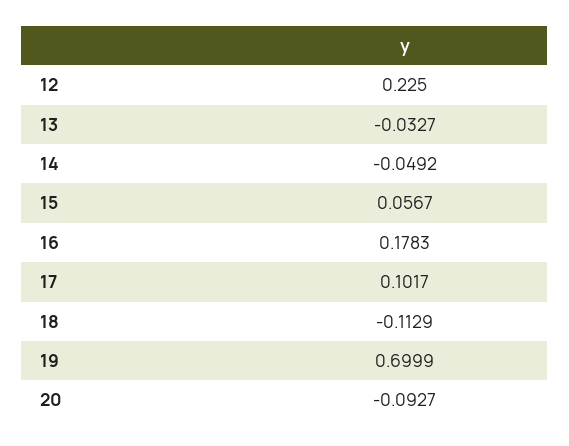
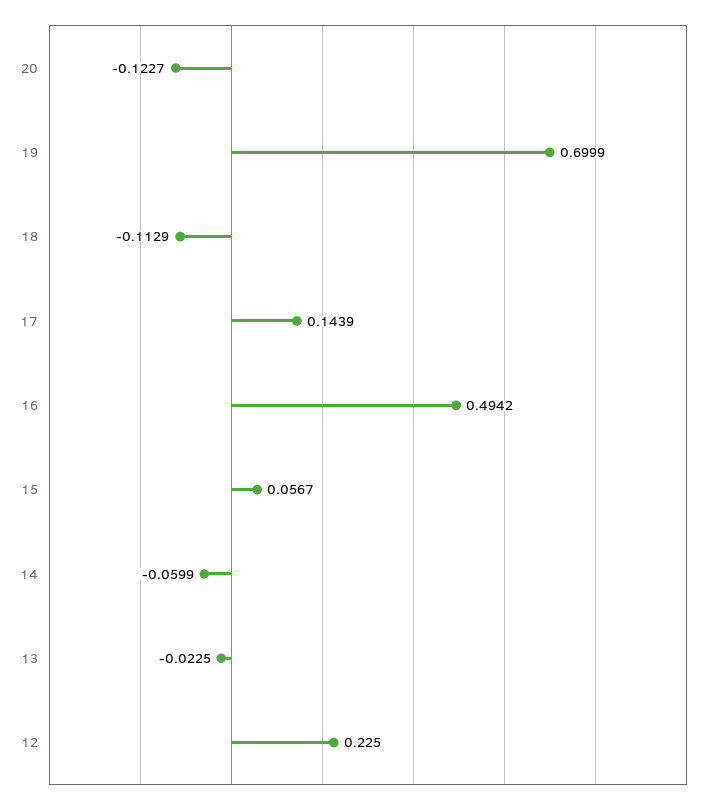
  {
    "12": 0.225,
-   "13": -0.0327,
+   "13": -0.0225,
-   "14": -0.0492,
+   "14": -0.0599,
    "15": 0.0567,
-   "16": 0.1783,
+   "16": 0.4942,
-   "17": 0.1017,
+   "17": 0.1439,
    "18": -0.1129,
    "19": 0.6999,
-   "20": -0.0927
+   "20": -0.1227
  }

